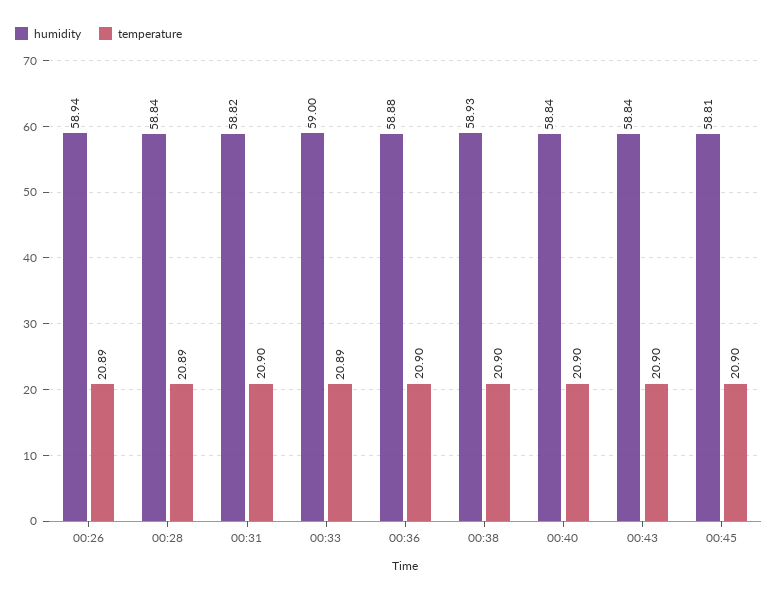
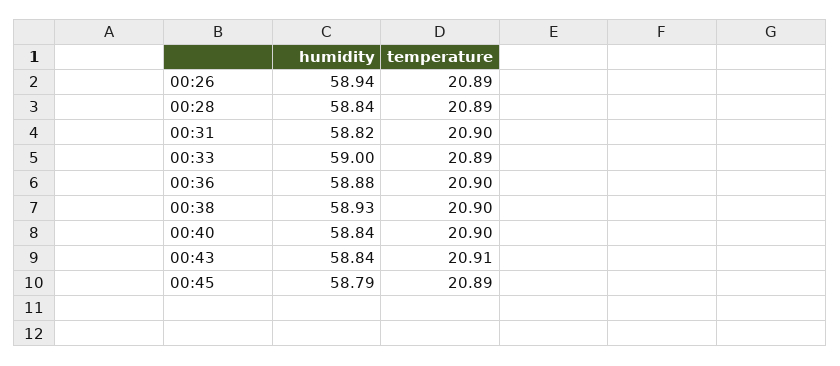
  {
    "humidity": {
      "00:26": 58.94,
      "00:28": 58.84,
      "00:31": 58.82,
      "00:33": 59,
      "00:36": 58.88,
      "00:38": 58.93,
      "00:40": 58.84,
      "00:43": 58.84,
-     "00:45": 58.81
+     "00:45": 58.79
    },
    "temperature": {
      "00:26": 20.89,
      "00:28": 20.89,
      "00:31": 20.9,
      "00:33": 20.89,
      "00:36": 20.9,
      "00:38": 20.9,
      "00:40": 20.9,
-     "00:43": 20.9,
+     "00:43": 20.91,
-     "00:45": 20.9
+     "00:45": 20.89
    }
  }

